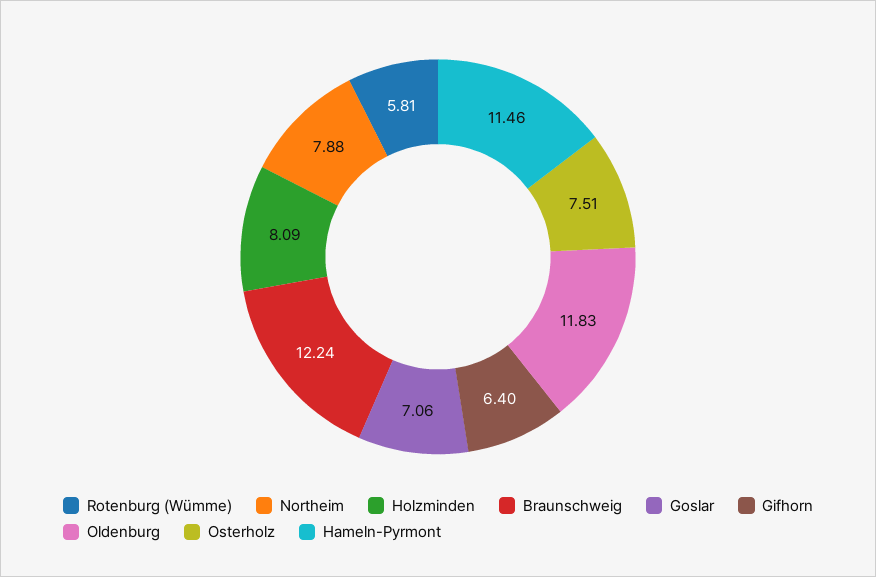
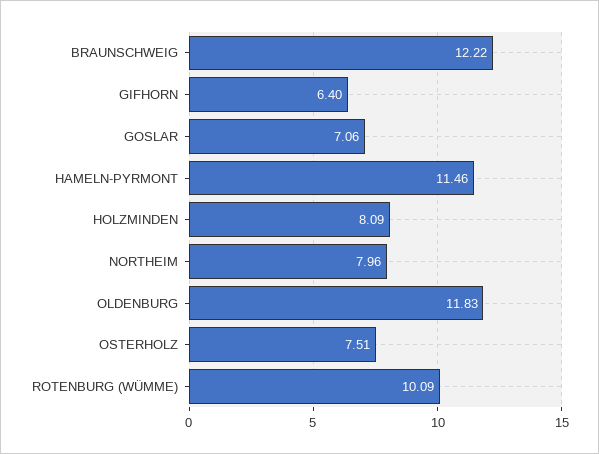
  {
-   "Rotenburg (Wümme)": 5.81,
+   "Rotenburg (Wümme)": 10.09,
-   "Northeim": 7.88,
+   "Northeim": 7.96,
    "Holzminden": 8.09,
-   "Braunschweig": 12.24,
+   "Braunschweig": 12.22,
    "Goslar": 7.06,
    "Gifhorn": 6.4,
    "Oldenburg": 11.83,
    "Osterholz": 7.51,
    "Hameln-Pyrmont": 11.46
  }

